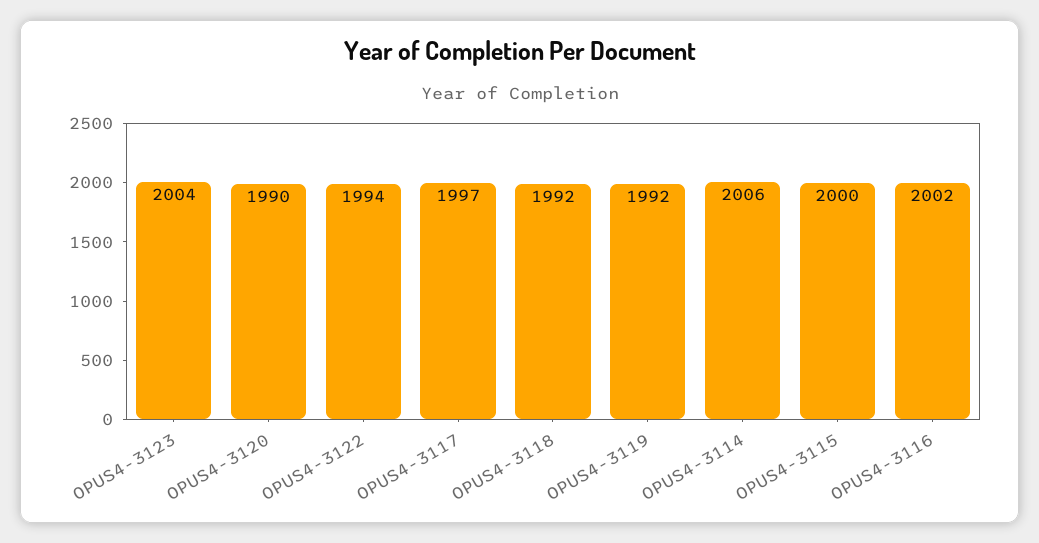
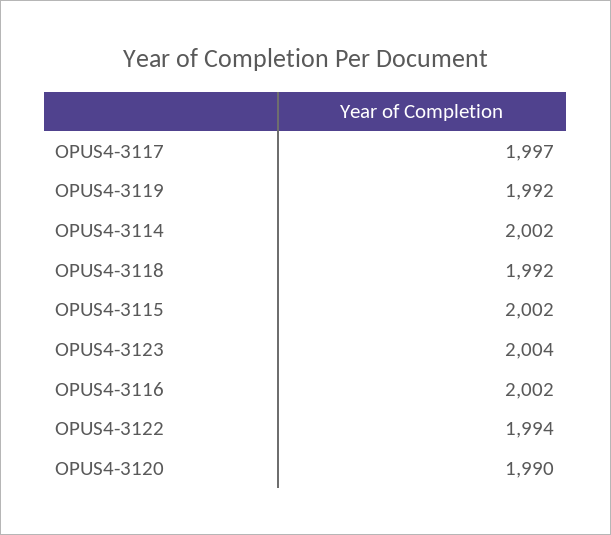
  {
    "OPUS4-3123": 2004,
    "OPUS4-3120": 1990,
    "OPUS4-3122": 1994,
    "OPUS4-3117": 1997,
    "OPUS4-3118": 1992,
    "OPUS4-3119": 1992,
-   "OPUS4-3114": 2006,
+   "OPUS4-3114": 2002,
-   "OPUS4-3115": 2000,
+   "OPUS4-3115": 2002,
    "OPUS4-3116": 2002
  }

